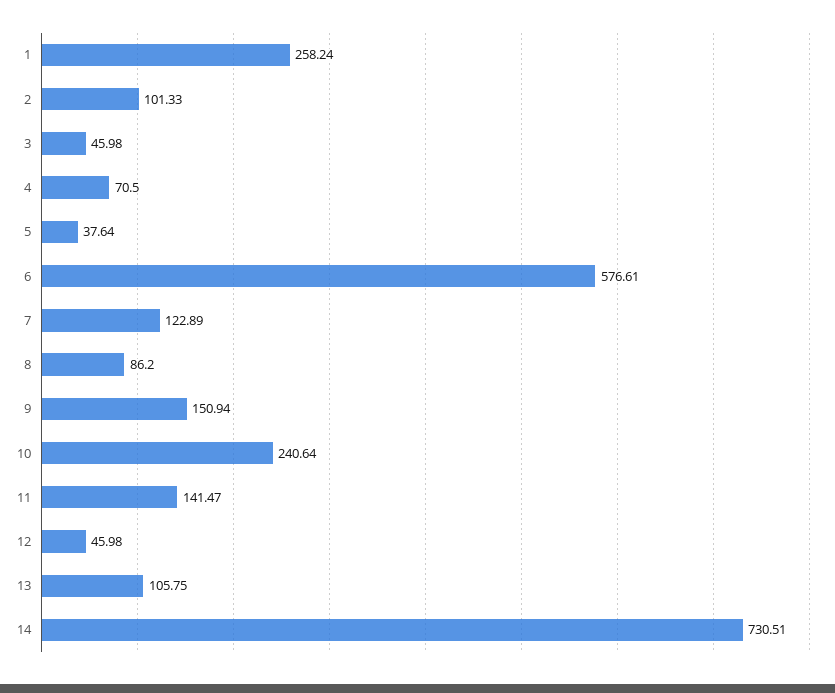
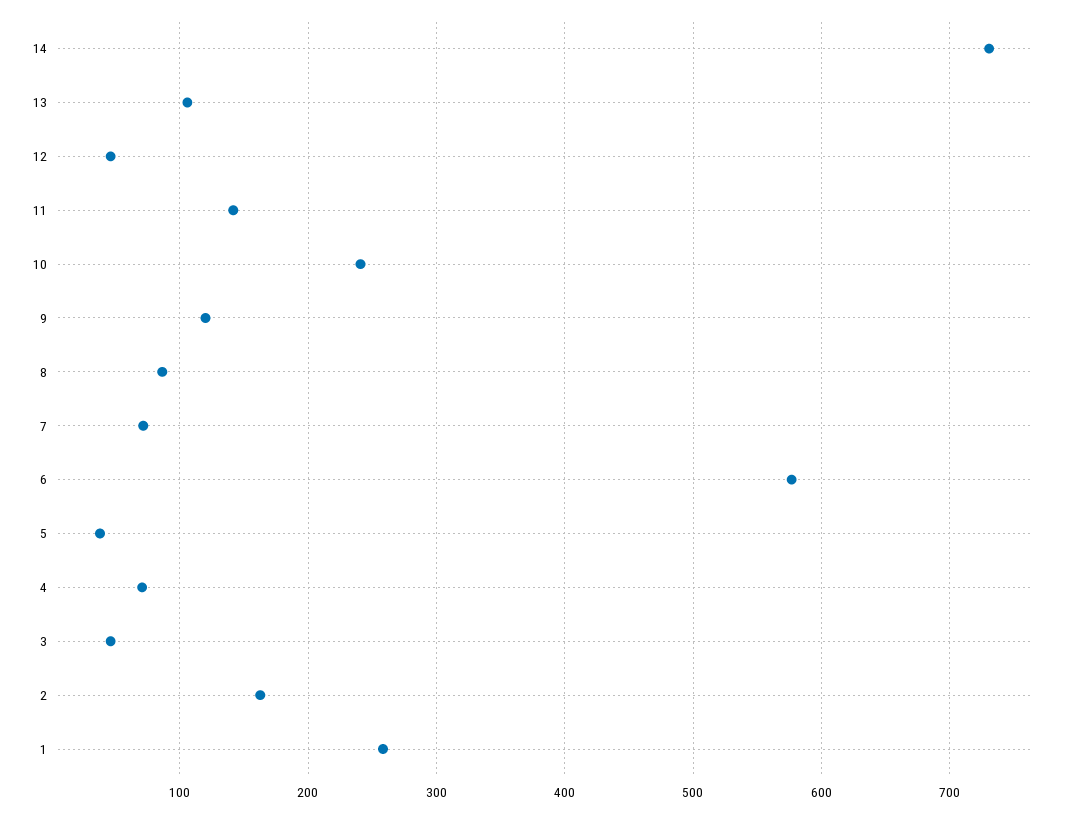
  {
    "1": 258.24,
-   "2": 101.33,
+   "2": 160,
    "3": 45.98,
    "4": 70.5,
    "5": 37.64,
    "6": 576.61,
-   "7": 122.89,
+   "7": 70,
    "8": 86.2,
-   "9": 150.94,
+   "9": 120,
    "10": 240.64,
    "11": 141.47,
    "12": 45.98,
    "13": 105.75,
    "14": 730.51
  }

